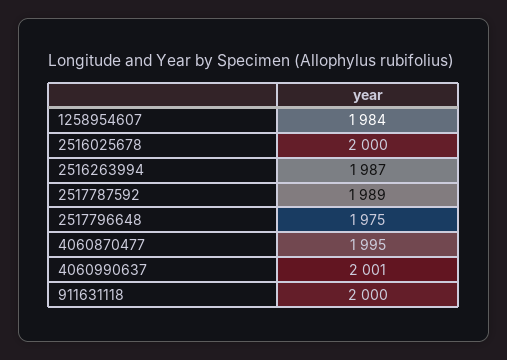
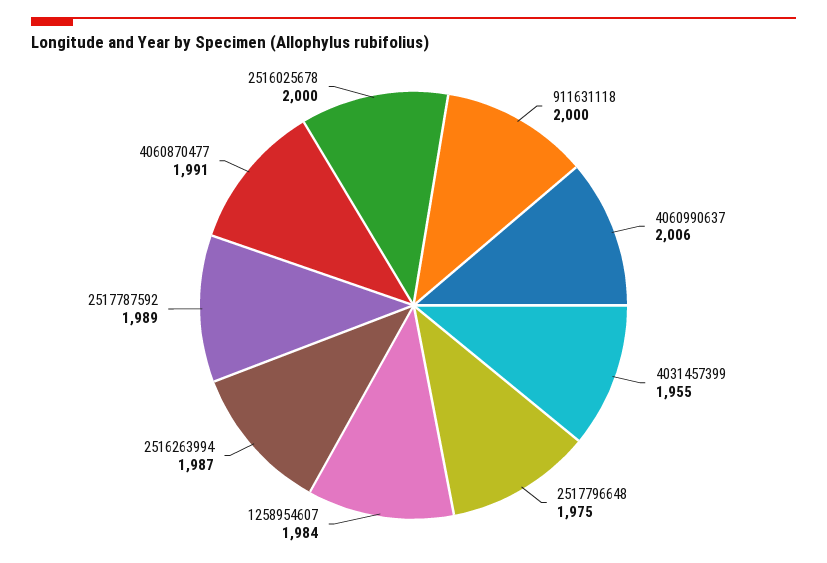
  {
    "1258954607": 1984,
    "2516025678": 2000,
    "2516263994": 1987,
    "2517787592": 1989,
    "2517796648": 1975,
-   "4060870477": 1995,
+   "4060870477": 1991,
-   "4060990637": 2001,
+   "4060990637": 2006,
-   "911631118": 2000
+   "911631118": 2000,
+   "4031457399": 1955
  }

